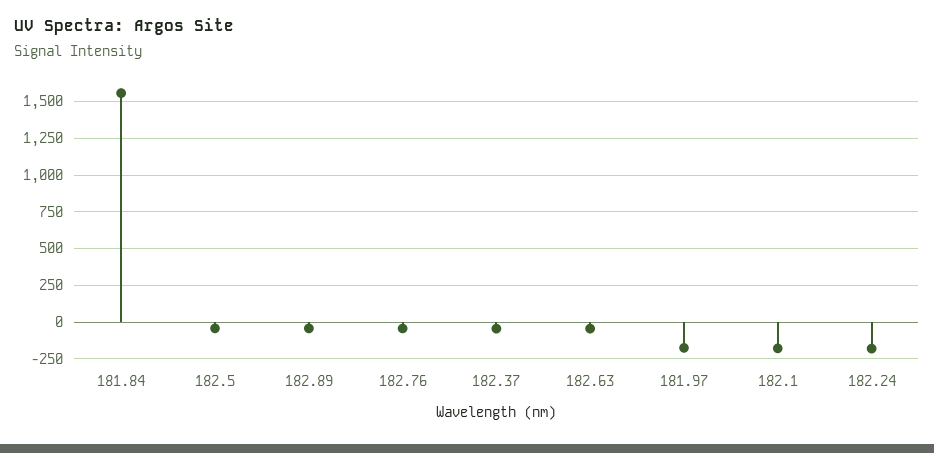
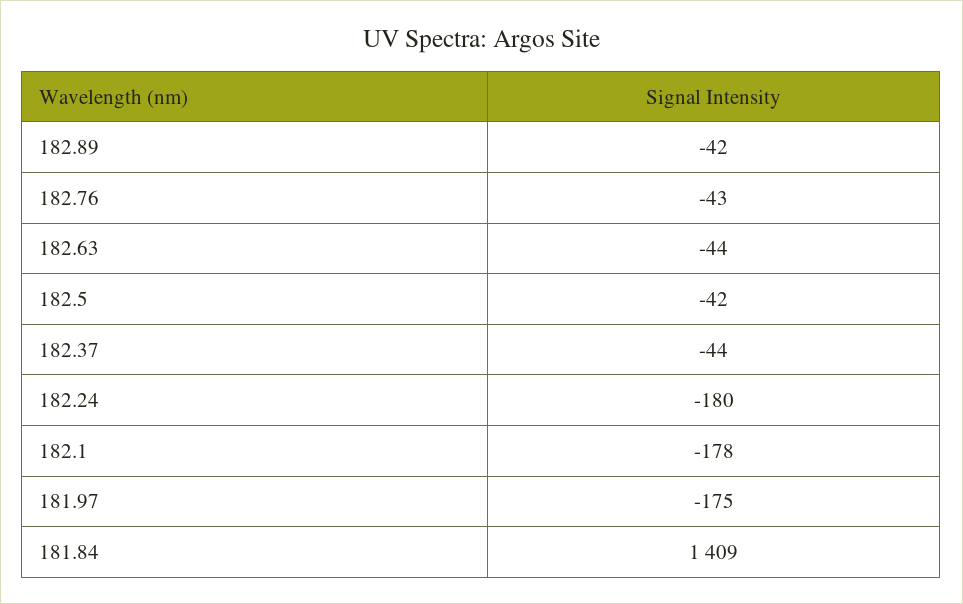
  {
-   "181.84": 1550,
+   "181.84": 1409,
    "182.5": -42,
    "182.89": -42,
    "182.76": -43,
    "182.37": -44,
    "182.63": -44,
    "181.97": -175,
    "182.1": -178,
    "182.24": -180
  }

